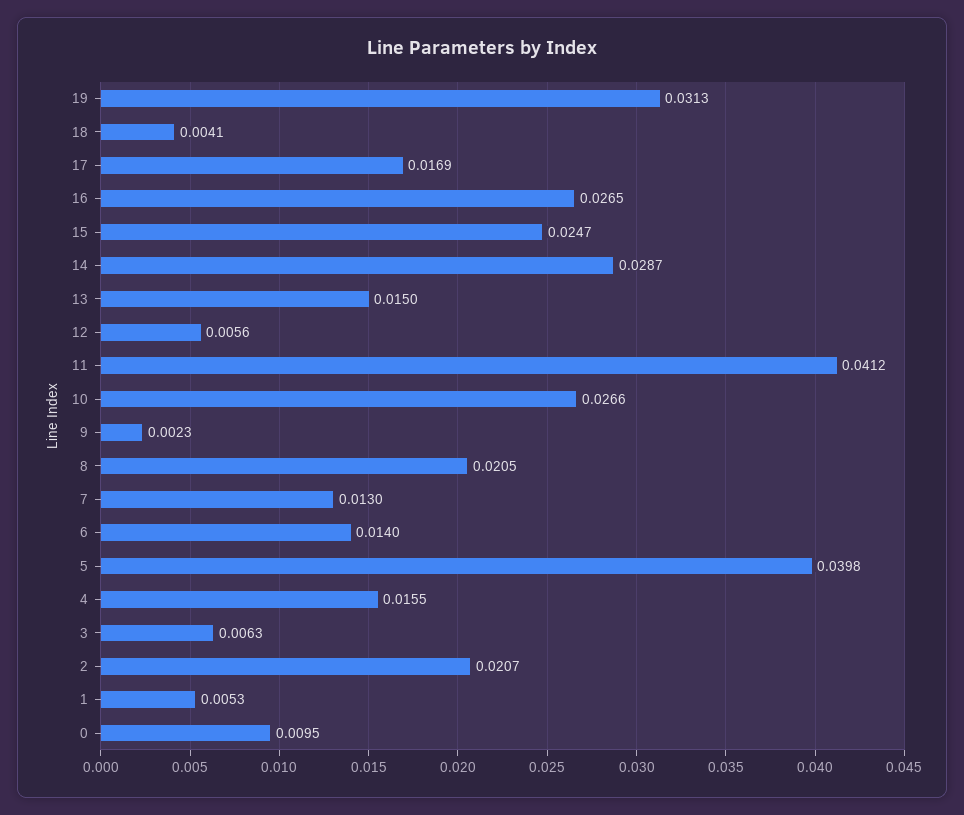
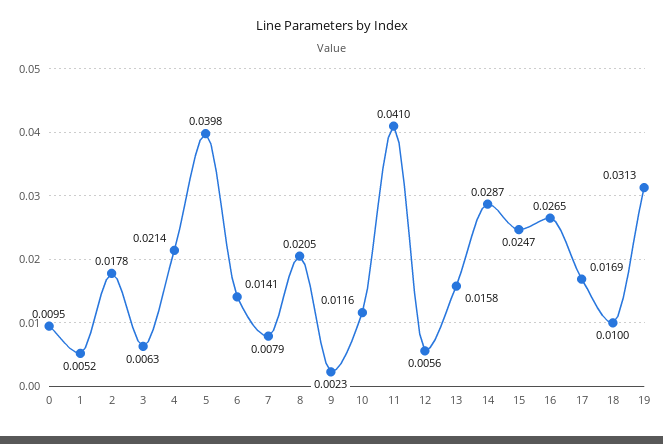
  {
    "19": 0.0313,
-   "18": 0.0041,
+   "18": 0.01,
    "17": 0.0169,
    "16": 0.0265,
    "15": 0.0247,
    "14": 0.0287,
-   "13": 0.015,
+   "13": 0.0158,
    "12": 0.0056,
-   "11": 0.0412,
+   "11": 0.041,
-   "10": 0.0266,
+   "10": 0.0116,
    "9": 0.0023,
    "8": 0.0205,
-   "7": 0.013,
+   "7": 0.0079,
-   "6": 0.014,
+   "6": 0.0141,
    "5": 0.0398,
-   "4": 0.0155,
+   "4": 0.0214,
    "3": 0.0063,
-   "2": 0.0207,
+   "2": 0.0178,
-   "1": 0.0053,
+   "1": 0.0052,
    "0": 0.0095
  }

